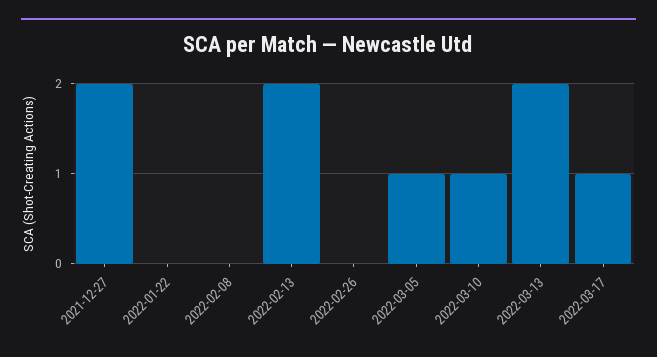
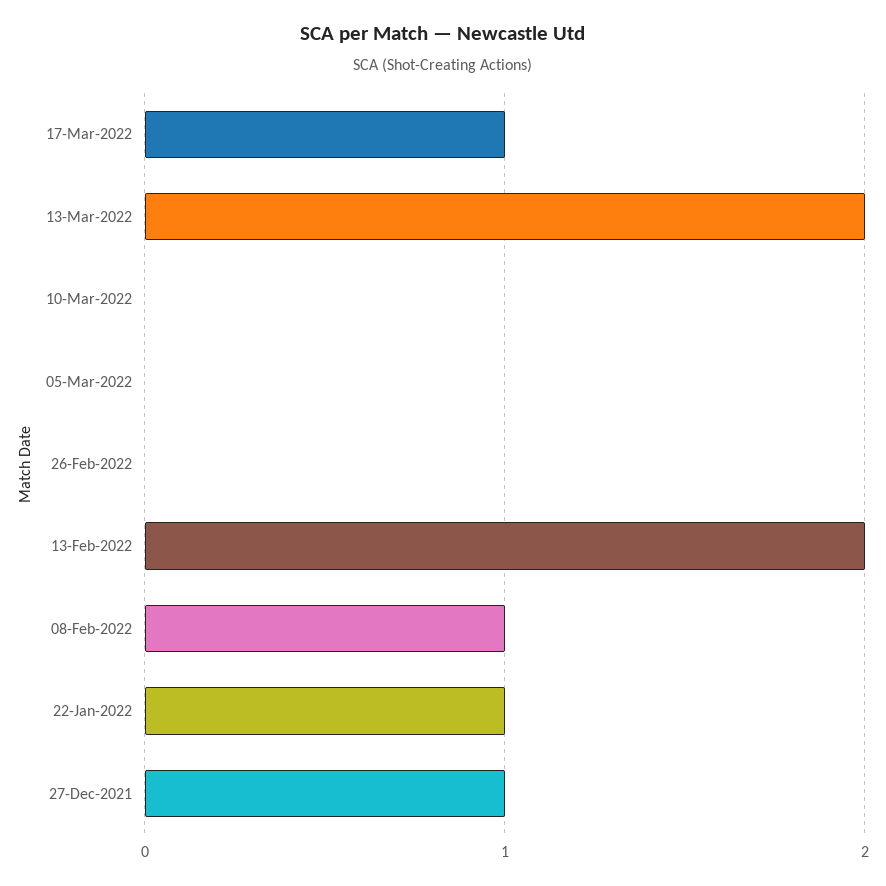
  {
-   "2021-12-27": 2,
+   "2021-12-27": 1,
-   "2022-01-22": 0,
+   "2022-01-22": 1,
-   "2022-02-08": 0,
+   "2022-02-08": 1,
    "2022-02-13": 2,
    "2022-02-26": 0,
-   "2022-03-05": 1,
+   "2022-03-05": 0,
-   "2022-03-10": 1,
+   "2022-03-10": 0,
    "2022-03-13": 2,
    "2022-03-17": 1
  }

